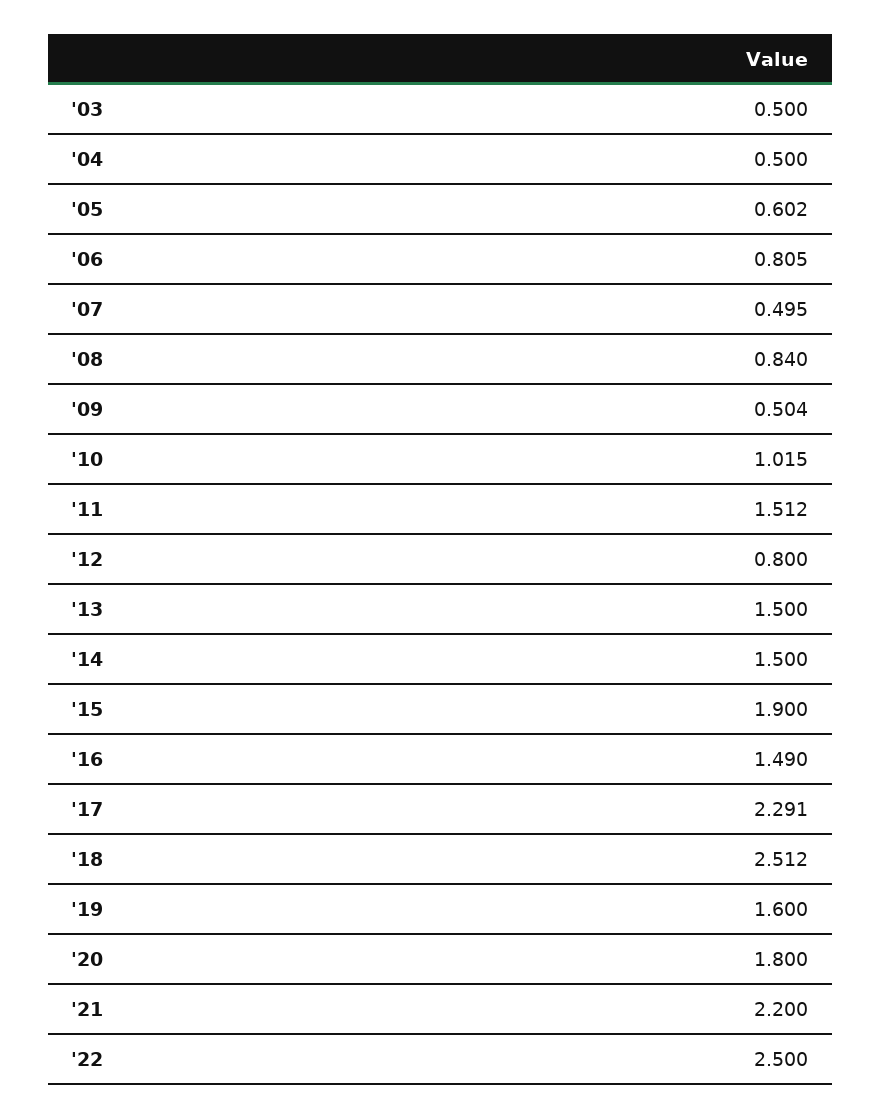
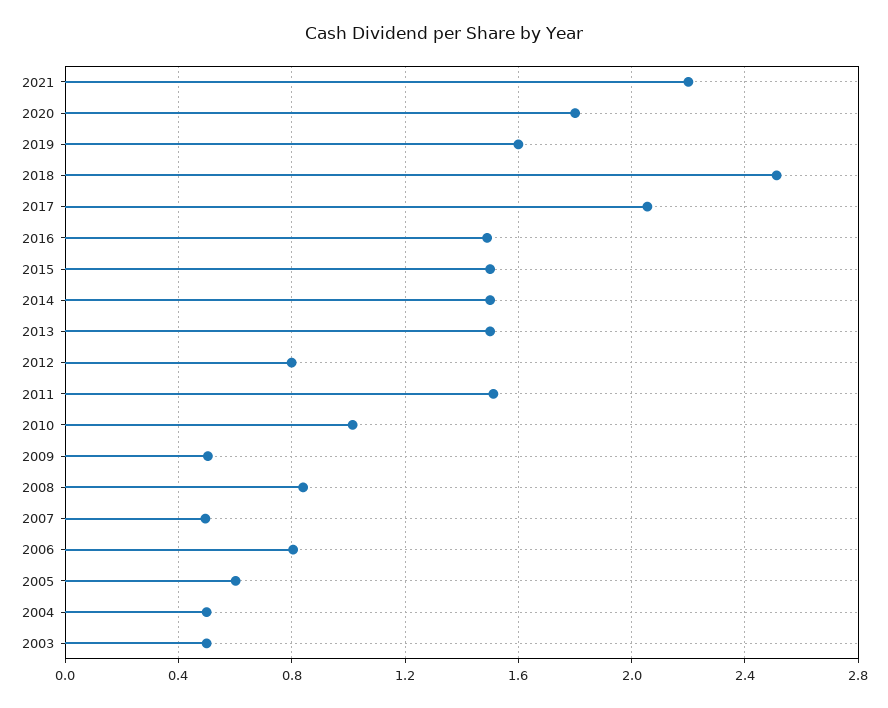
  {
    "'03": 0.5,
    "'04": 0.5,
    "'05": 0.602,
    "'06": 0.805,
    "'07": 0.495,
    "'08": 0.84,
    "'09": 0.504,
    "'10": 1.015,
    "'11": 1.512,
    "'12": 0.8,
    "'13": 1.5,
    "'14": 1.5,
-   "'15": 1.9,
+   "'15": 1.5,
    "'16": 1.49,
-   "'17": 2.291,
+   "'17": 2.05,
    "'18": 2.512,
    "'19": 1.6,
    "'20": 1.8,
-   "'21": 2.2,
+   "'21": 2.2
-   "'22": 2.5
  }

